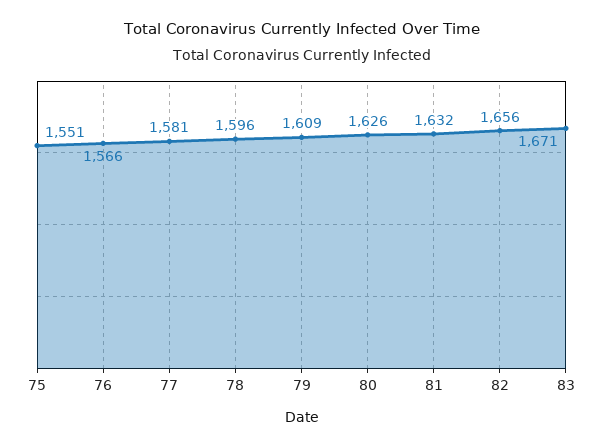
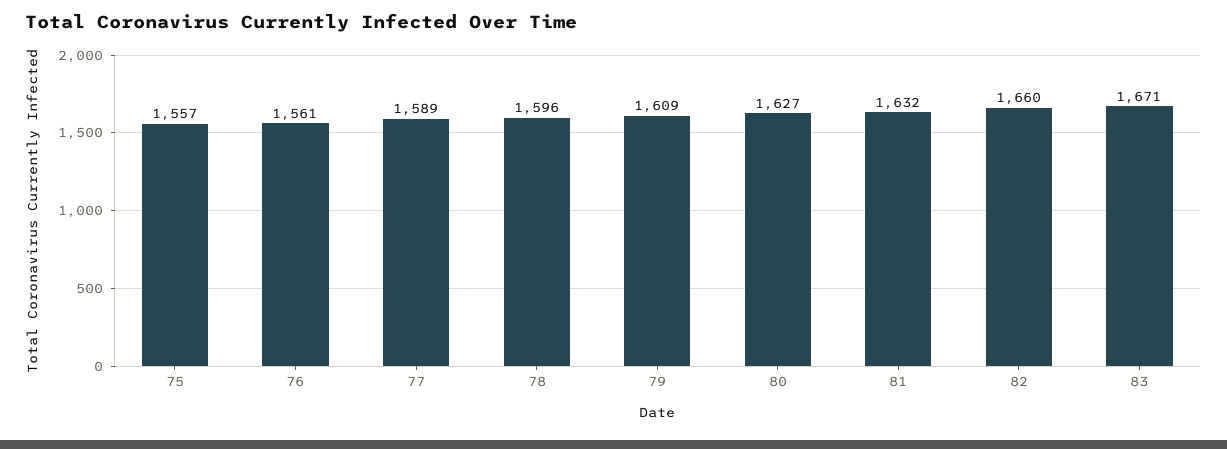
  {
-   "75": 1551,
+   "75": 1557,
-   "76": 1566,
+   "76": 1561,
-   "77": 1581,
+   "77": 1589,
    "78": 1596,
    "79": 1609,
-   "80": 1626,
+   "80": 1627,
    "81": 1632,
-   "82": 1656,
+   "82": 1660,
    "83": 1671
  }

